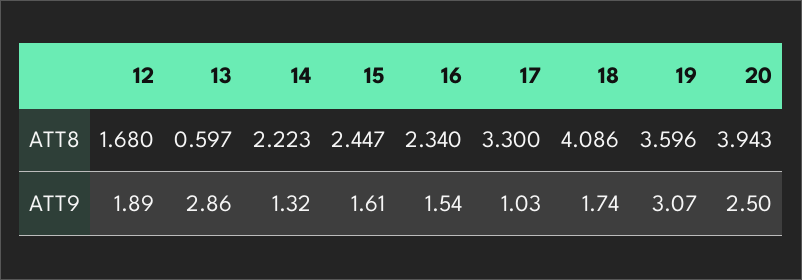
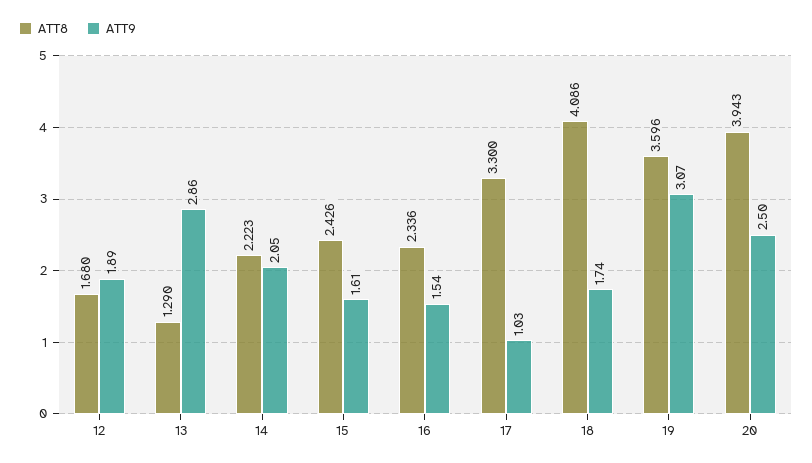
  {
    "ATT8": {
      "12": 1.68,
-     "13": 0.597,
+     "13": 1.29,
      "14": 2.223,
-     "15": 2.447,
+     "15": 2.426,
-     "16": 2.34,
+     "16": 2.336,
      "17": 3.3,
      "18": 4.086,
      "19": 3.596,
      "20": 3.943
    },
    "ATT9": {
      "12": 1.89,
      "13": 2.86,
-     "14": 1.32,
+     "14": 2.05,
      "15": 1.61,
      "16": 1.54,
      "17": 1.03,
      "18": 1.74,
      "19": 3.07,
      "20": 2.5
    }
  }

